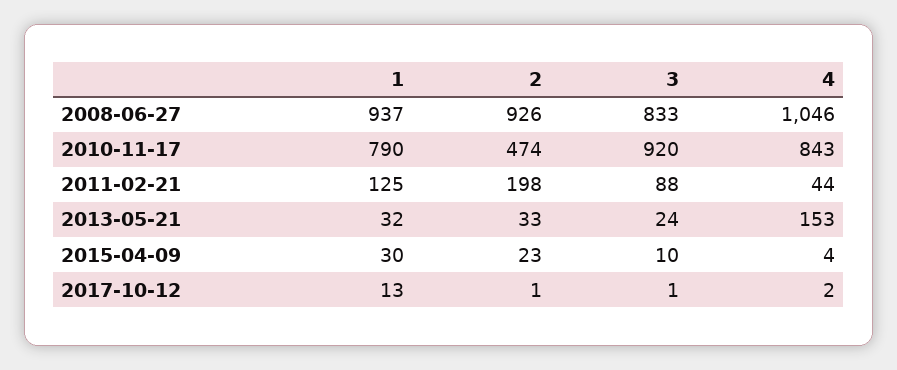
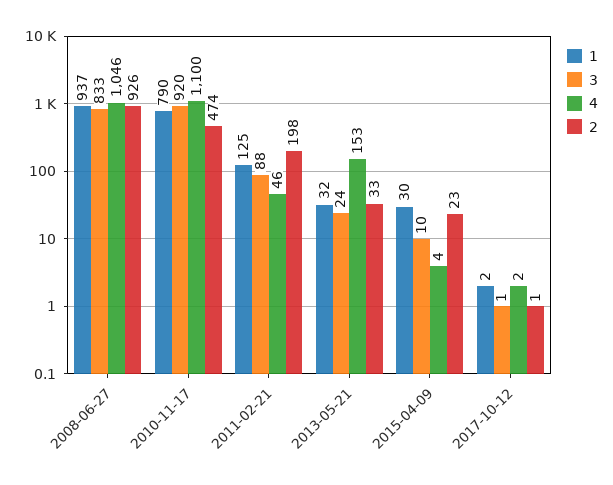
  {
    "1": {
      "2008-06-27": 937,
      "2010-11-17": 790,
      "2011-02-21": 125,
      "2013-05-21": 32,
      "2015-04-09": 30,
-     "2017-10-12": 13
+     "2017-10-12": 2
    },
    "2": {
      "2008-06-27": 926,
      "2010-11-17": 474,
      "2011-02-21": 198,
      "2013-05-21": 33,
      "2015-04-09": 23,
      "2017-10-12": 1
    },
    "3": {
      "2008-06-27": 833,
      "2010-11-17": 920,
      "2011-02-21": 88,
      "2013-05-21": 24,
      "2015-04-09": 10,
      "2017-10-12": 1
    },
    "4": {
      "2008-06-27": 1046,
-     "2010-11-17": 843,
+     "2010-11-17": 1100,
-     "2011-02-21": 44,
+     "2011-02-21": 46,
      "2013-05-21": 153,
      "2015-04-09": 4,
      "2017-10-12": 2
    }
  }

